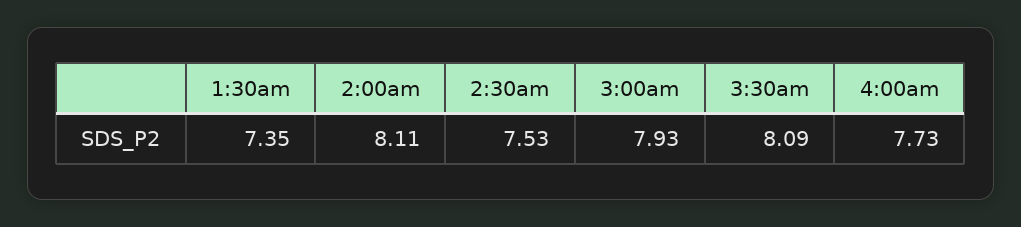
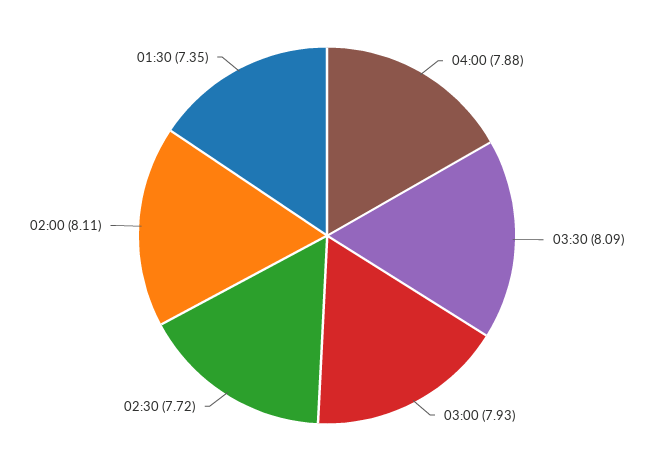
  {
    "1:30am": 7.35,
    "2:00am": 8.11,
-   "2:30am": 7.53,
+   "2:30am": 7.72,
    "3:00am": 7.93,
    "3:30am": 8.09,
-   "4:00am": 7.73
+   "4:00am": 7.88
  }

